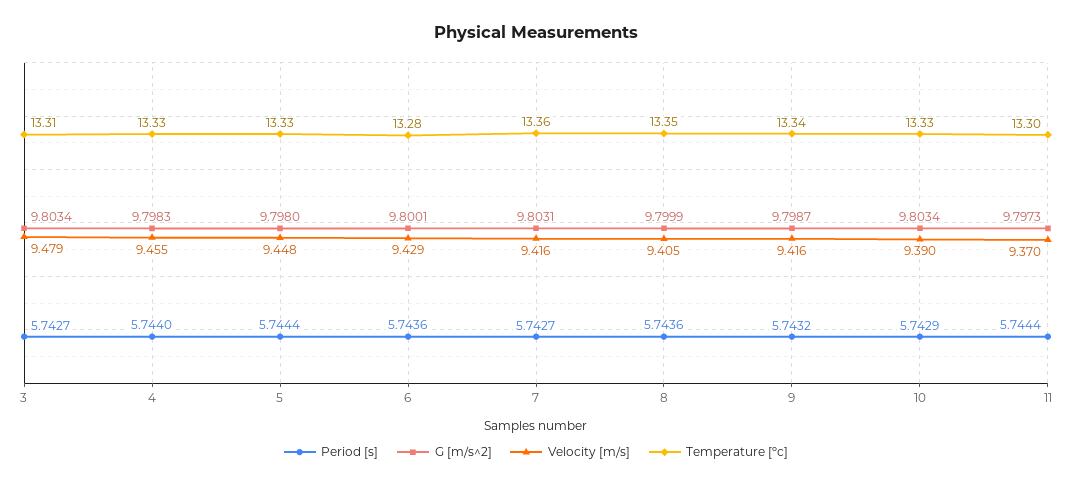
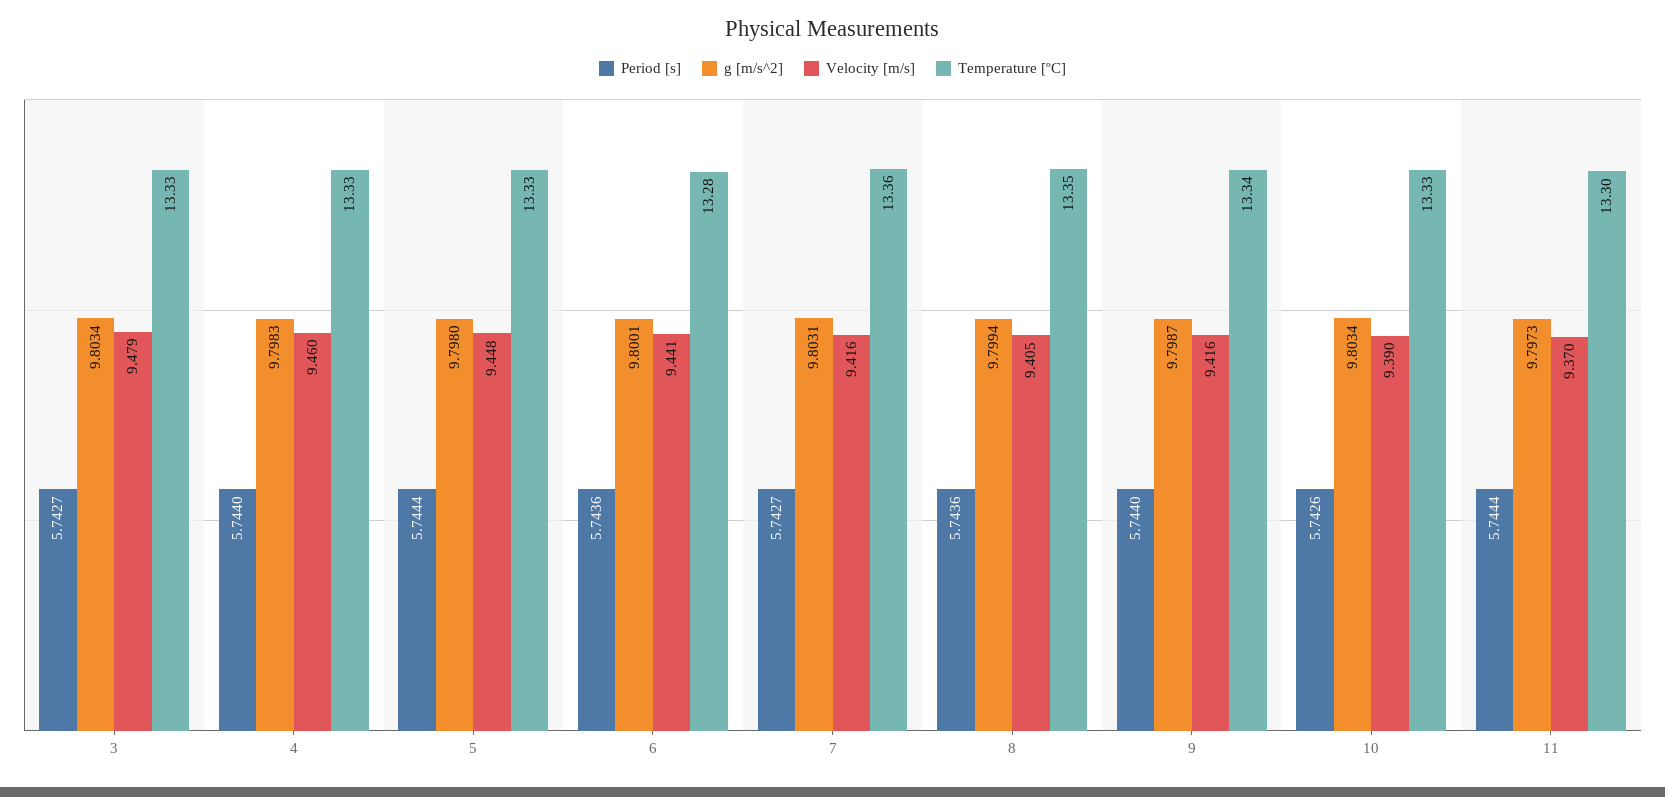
  {
    "Period [s]": {
      "3": 5.7427,
      "4": 5.744,
      "5": 5.7444,
      "6": 5.7436,
      "7": 5.7427,
      "8": 5.7436,
-     "9": 5.7432,
+     "9": 5.744,
-     "10": 5.7429,
+     "10": 5.7426,
      "11": 5.7444
    },
    "G [m/s^2]": {
      "3": 9.8034,
      "4": 9.7983,
      "5": 9.798,
      "6": 9.8001,
      "7": 9.8031,
-     "8": 9.7999,
+     "8": 9.7994,
      "9": 9.7987,
      "10": 9.8034,
      "11": 9.7973
    },
    "Velocity [m/s]": {
      "3": 9.479,
-     "4": 9.455,
+     "4": 9.46,
      "5": 9.448,
-     "6": 9.429,
+     "6": 9.441,
      "7": 9.416,
      "8": 9.405,
      "9": 9.416,
      "10": 9.39,
      "11": 9.37
    },
    "Temperature [ºc]": {
-     "3": 13.31,
+     "3": 13.33,
      "4": 13.33,
      "5": 13.33,
      "6": 13.28,
      "7": 13.36,
      "8": 13.35,
      "9": 13.34,
      "10": 13.33,
      "11": 13.3
    }
  }

